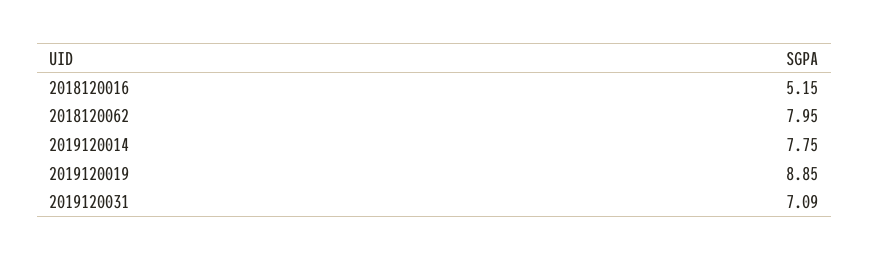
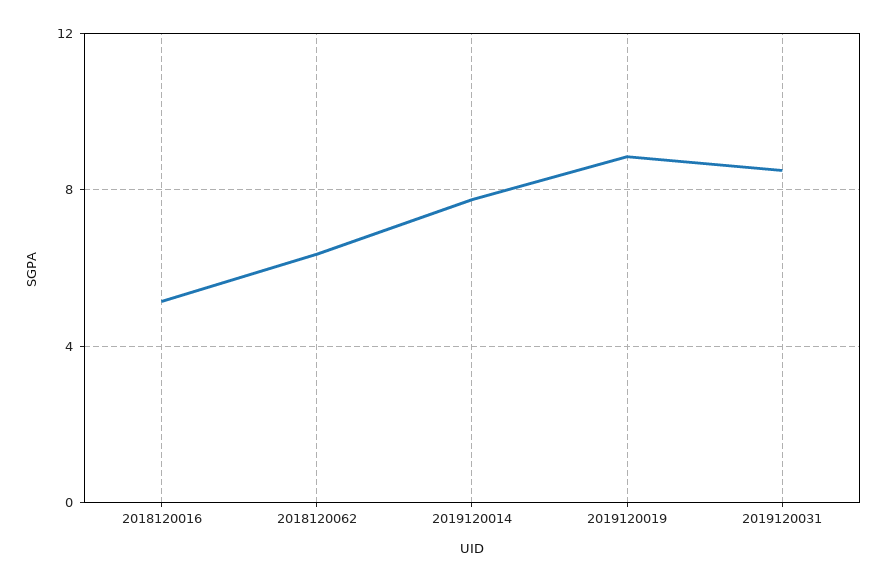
  {
    "2018120016": 5.15,
-   "2018120062": 7.95,
+   "2018120062": 6.5,
    "2019120014": 7.75,
    "2019120019": 8.85,
-   "2019120031": 7.09
+   "2019120031": 8.5
  }

